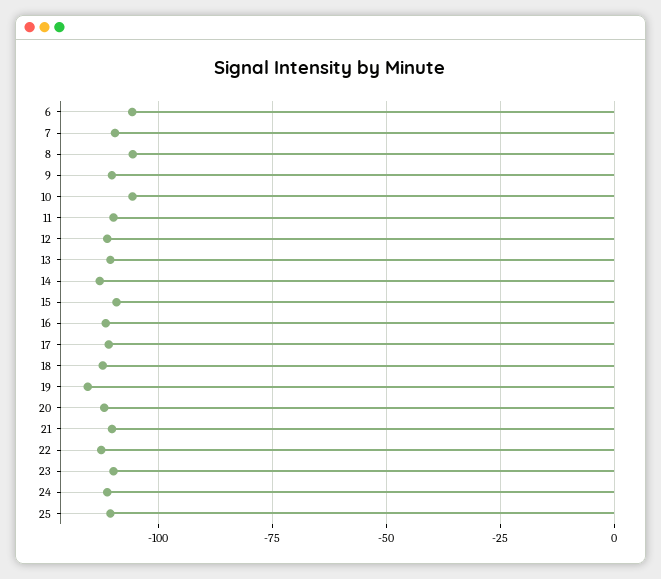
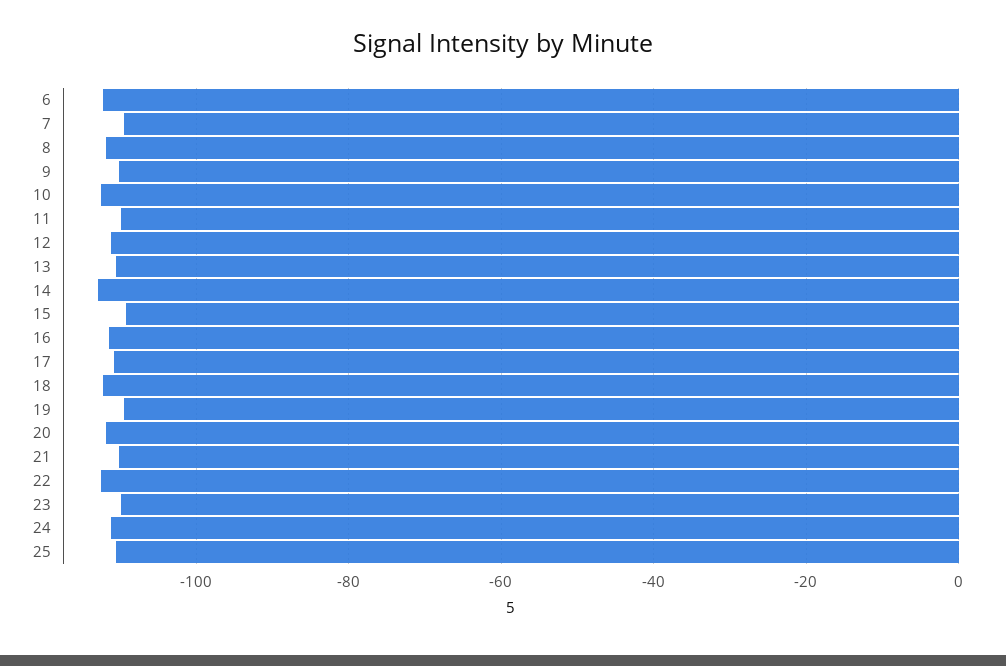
  {
-   "6": -105,
+   "6": -112,
    "7": -110,
-   "8": -105,
+   "8": -112,
    "9": -110,
-   "10": -105,
+   "10": -112,
    "11": -110,
    "12": -112,
    "13": -110,
    "14": -112,
    "15": -110,
    "16": -112,
    "17": -110,
    "18": -112,
-   "19": -115,
+   "19": -110,
    "20": -112,
    "21": -110,
    "22": -112,
    "23": -110,
    "24": -112,
    "25": -110
  }

